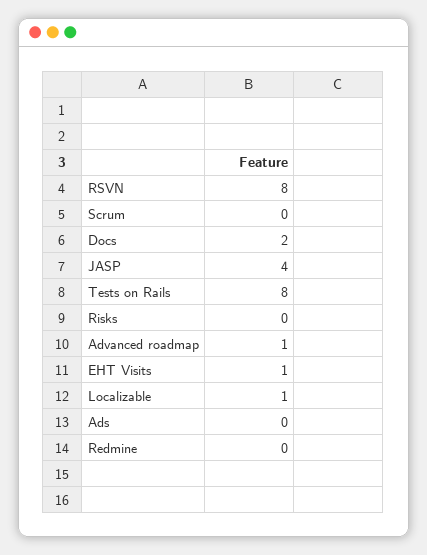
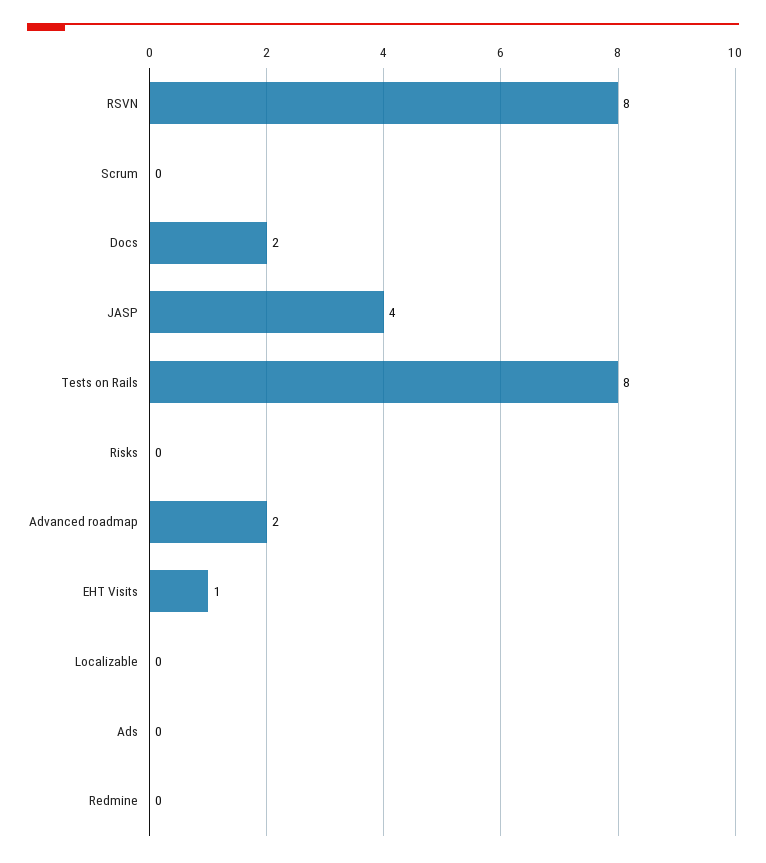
  {
    "RSVN": 8,
    "Scrum": 0,
    "Docs": 2,
    "JASP": 4,
    "Tests on Rails": 8,
    "Risks": 0,
-   "Advanced roadmap": 1,
+   "Advanced roadmap": 2,
    "EHT Visits": 1,
-   "Localizable": 1,
+   "Localizable": 0,
    "Ads": 0,
    "Redmine": 0
  }

